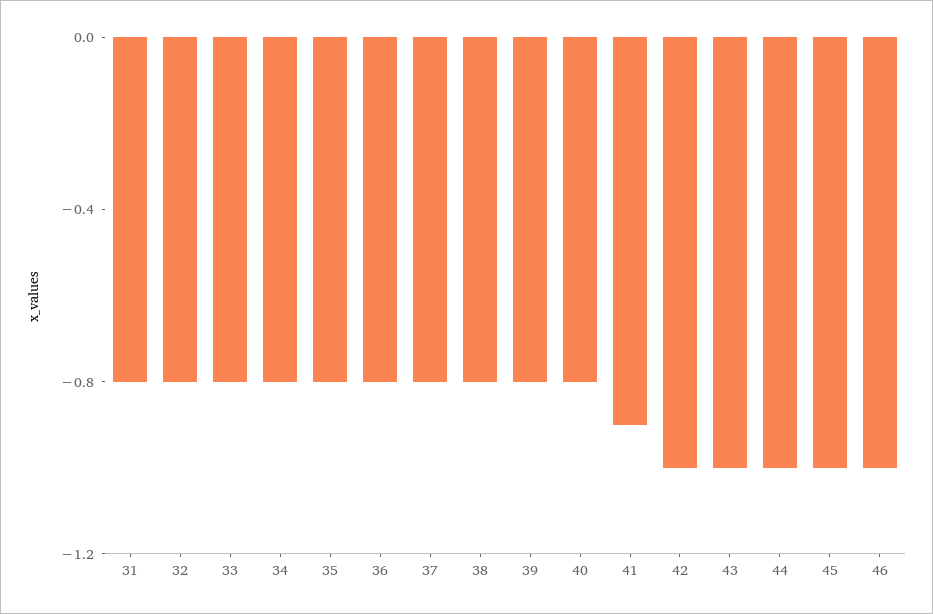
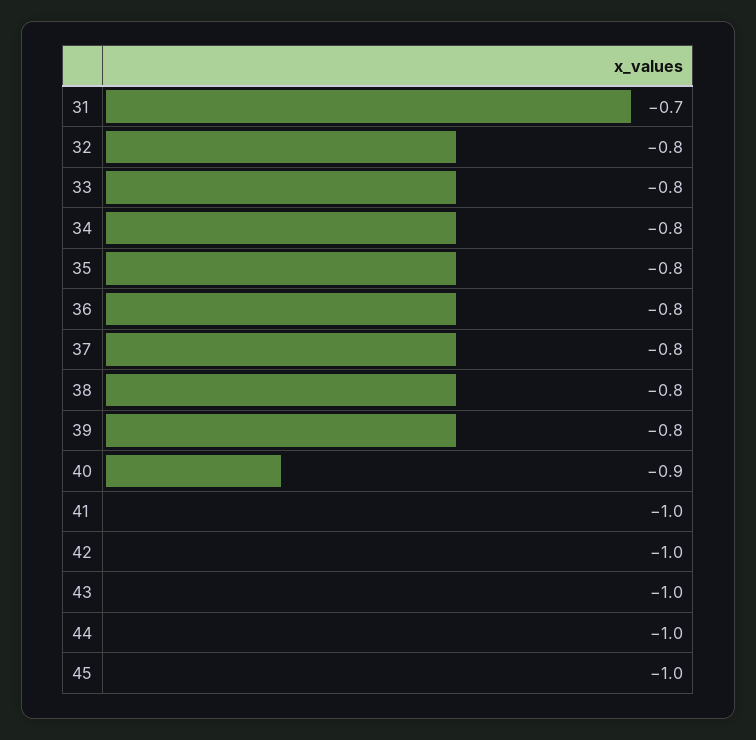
  {
-   "31": -0.8,
+   "31": -0.7,
    "32": -0.8,
    "33": -0.8,
    "34": -0.8,
    "35": -0.8,
    "36": -0.8,
    "37": -0.8,
    "38": -0.8,
    "39": -0.8,
-   "40": -0.8,
+   "40": -0.9,
-   "41": -0.9,
+   "41": -1,
    "42": -1,
    "43": -1,
    "44": -1,
-   "45": -1,
+   "45": -1
-   "46": -1
  }

